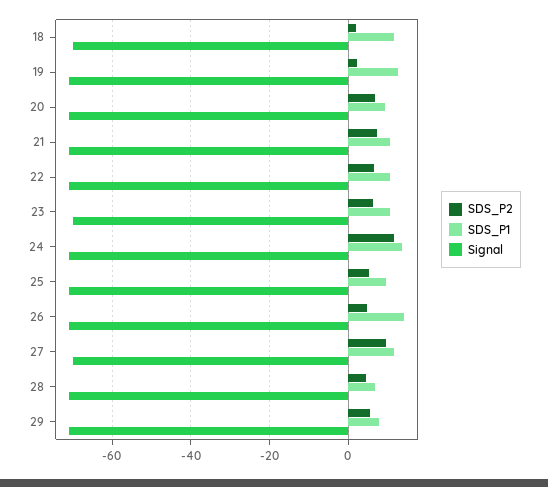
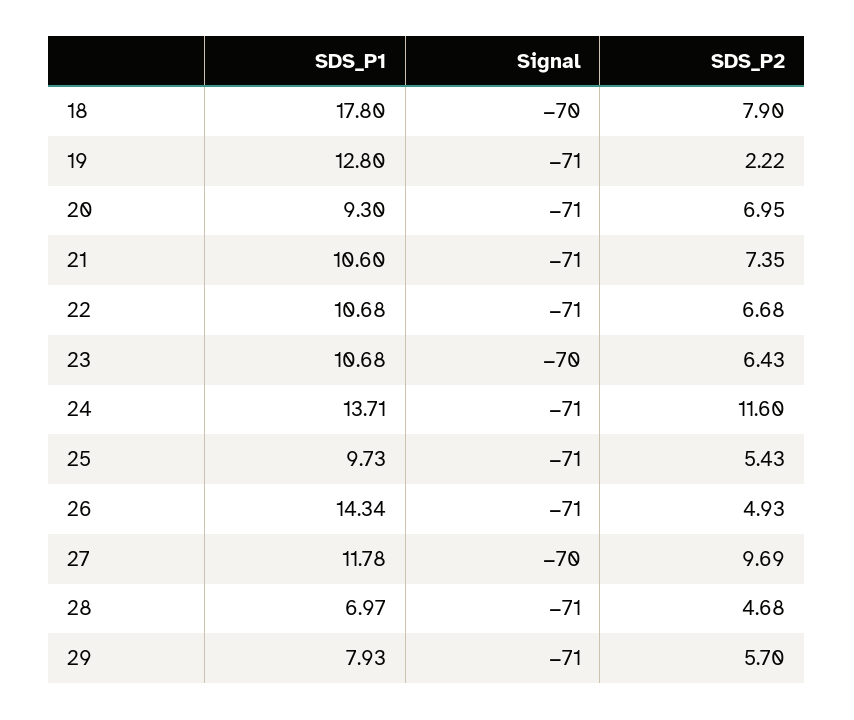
  {
    "SDS_P2": {
-     "18": 2,
+     "18": 7.9,
      "19": 2.22,
      "20": 6.95,
      "21": 7.35,
      "22": 6.68,
      "23": 6.43,
      "24": 11.6,
      "25": 5.43,
      "26": 4.93,
      "27": 9.69,
      "28": 4.68,
      "29": 5.7
    },
    "SDS_P1": {
-     "18": 12,
+     "18": 17.8,
      "19": 12.8,
      "20": 9.3,
      "21": 10.6,
      "22": 10.68,
      "23": 10.68,
      "24": 13.71,
      "25": 9.73,
      "26": 14.34,
      "27": 11.78,
      "28": 6.97,
      "29": 7.93
    },
    "Signal": {
      "18": -70,
      "19": -71,
      "20": -71,
      "21": -71,
      "22": -71,
      "23": -70,
      "24": -71,
      "25": -71,
      "26": -71,
      "27": -70,
      "28": -71,
      "29": -71
    }
  }

